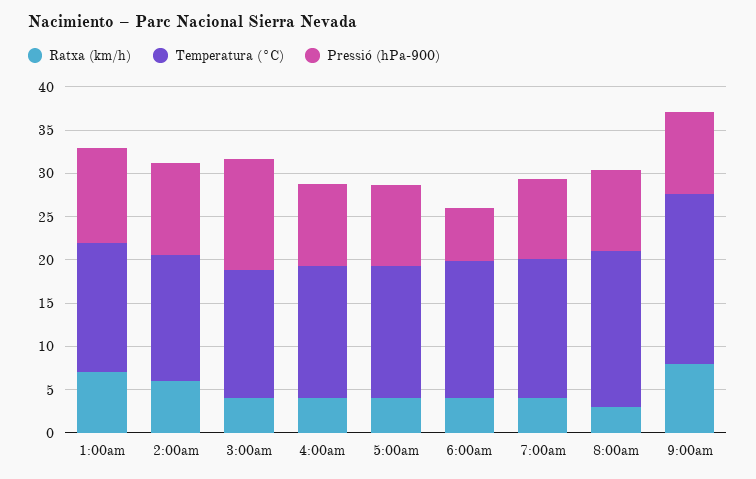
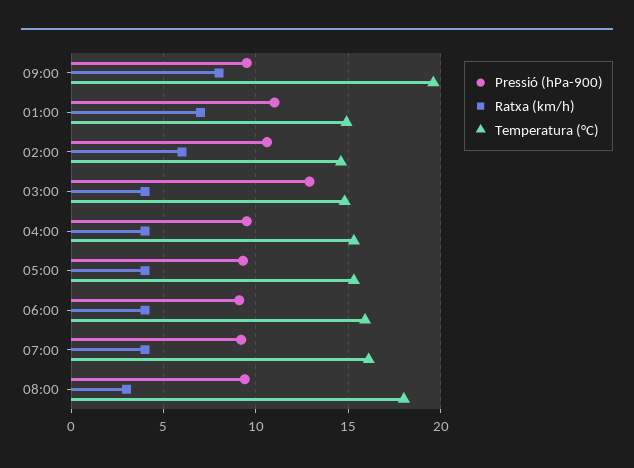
  {
    "Ratxa (km/h)": {
      "1:00am": 7,
      "2:00am": 6,
      "3:00am": 4,
      "4:00am": 4,
      "5:00am": 4,
      "6:00am": 4,
      "7:00am": 4,
      "8:00am": 3,
      "9:00am": 8
    },
    "Temperatura (°C)": {
      "1:00am": 15,
      "2:00am": 14.5,
      "3:00am": 15,
      "4:00am": 15.5,
      "5:00am": 15.5,
      "6:00am": 16,
      "7:00am": 16,
      "8:00am": 18,
      "9:00am": 19.5
    },
    "Pressió (hPa-900)": {
      "1:00am": 11,
      "2:00am": 10.5,
      "3:00am": 13,
      "4:00am": 9.5,
      "5:00am": 9.5,
-     "6:00am": 6,
+     "6:00am": 9,
      "7:00am": 9,
      "8:00am": 9.5,
      "9:00am": 9.5
    }
  }

